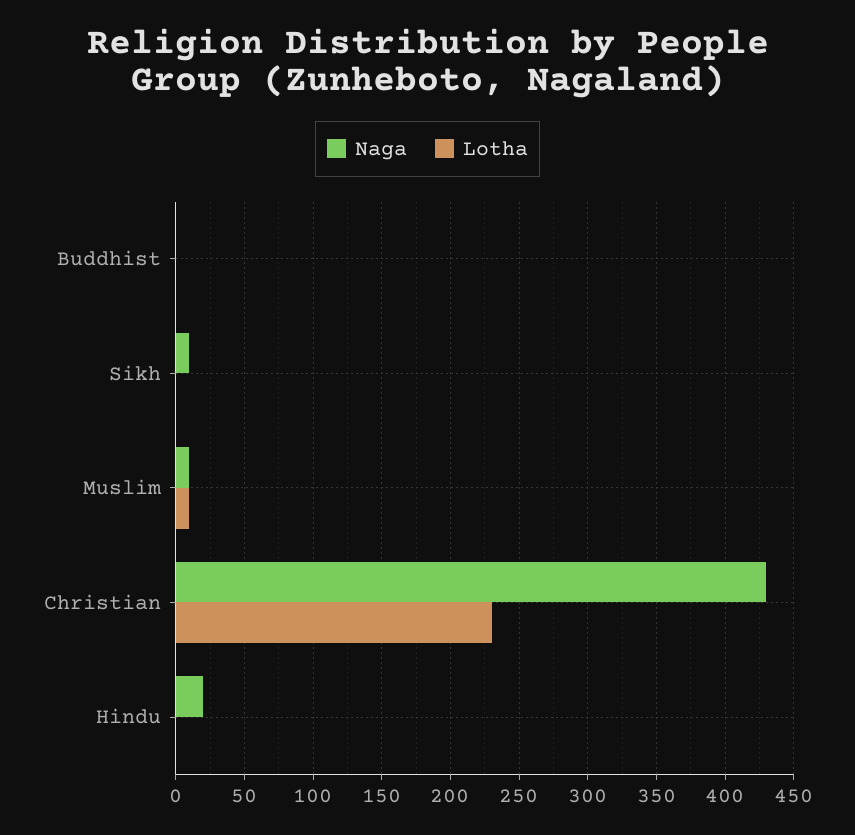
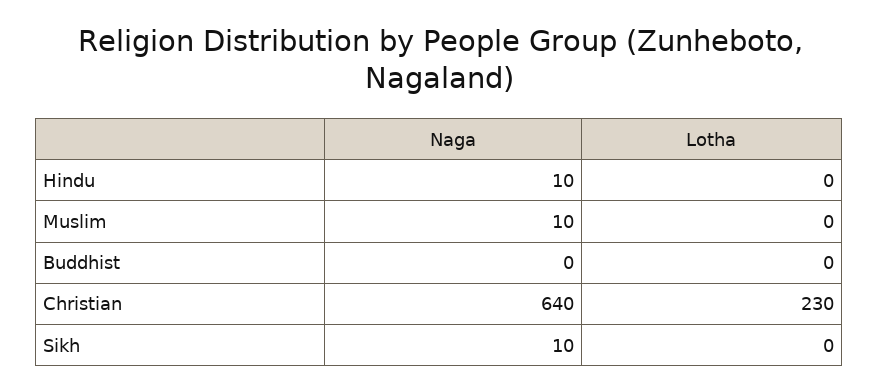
  {
    "Naga": {
      "Buddhist": 0,
      "Sikh": 10,
      "Muslim": 10,
-     "Christian": 430,
+     "Christian": 640,
-     "Hindu": 20
+     "Hindu": 10
    },
    "Lotha": {
      "Buddhist": 0,
      "Sikh": 0,
-     "Muslim": 10,
+     "Muslim": 0,
      "Christian": 230,
      "Hindu": 0
    }
  }

